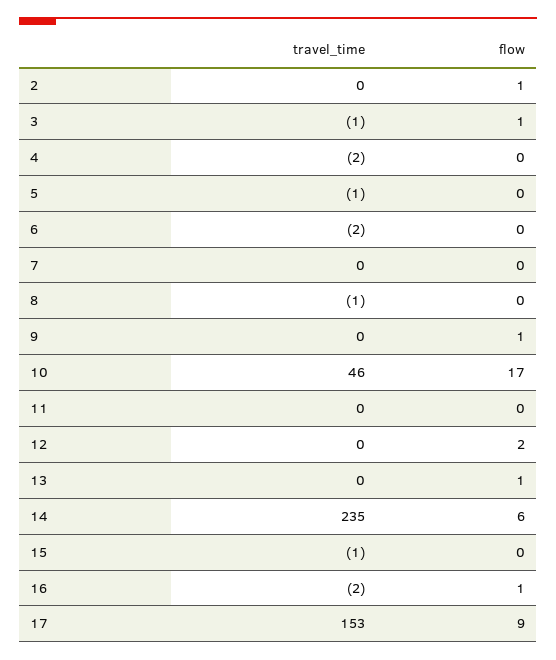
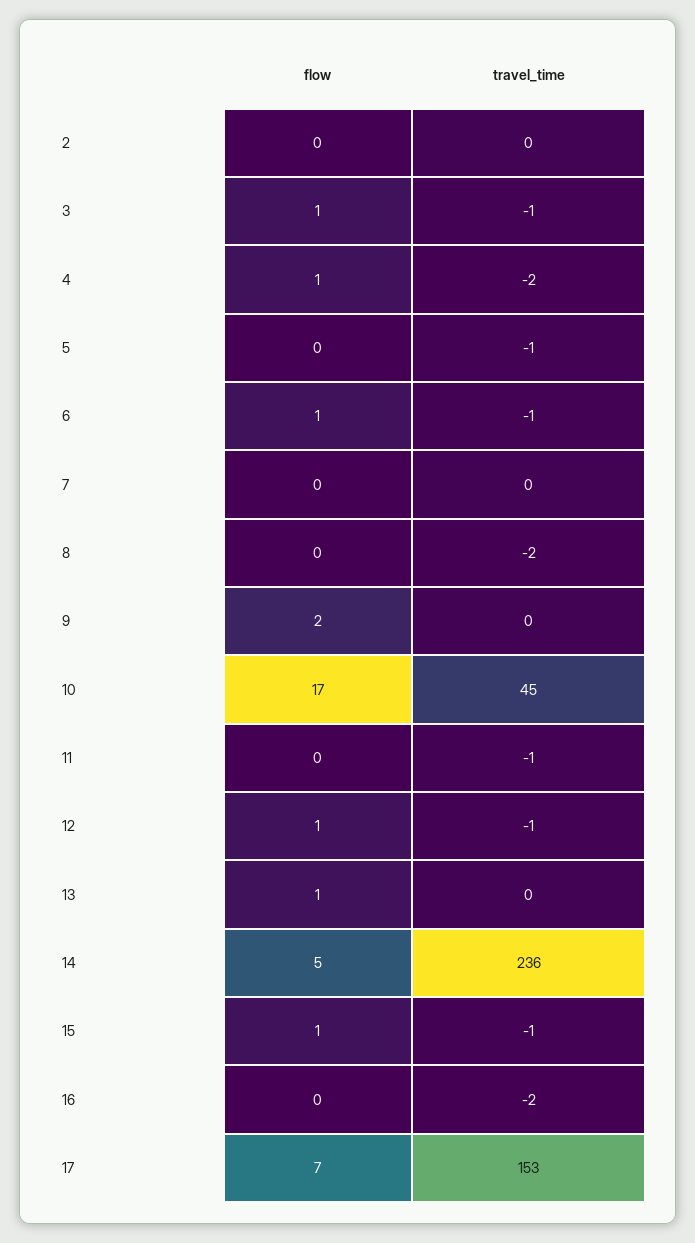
  {
    "travel_time": {
      "2": 0,
      "3": -1,
      "4": -2,
      "5": -1,
-     "6": -2,
+     "6": -1,
      "7": 0,
-     "8": -1,
+     "8": -2,
      "9": 0,
-     "10": 46,
+     "10": 45,
-     "11": 0,
+     "11": -1,
-     "12": 0,
+     "12": -1,
      "13": 0,
-     "14": 235,
+     "14": 236,
      "15": -1,
      "16": -2,
      "17": 153
    },
    "flow": {
-     "2": 1,
+     "2": 0,
      "3": 1,
-     "4": 0,
+     "4": 1,
      "5": 0,
-     "6": 0,
+     "6": 1,
      "7": 0,
      "8": 0,
-     "9": 1,
+     "9": 2,
      "10": 17,
      "11": 0,
-     "12": 2,
+     "12": 1,
      "13": 1,
-     "14": 6,
+     "14": 5,
-     "15": 0,
+     "15": 1,
-     "16": 1,
+     "16": 0,
-     "17": 9
+     "17": 7
    }
  }

